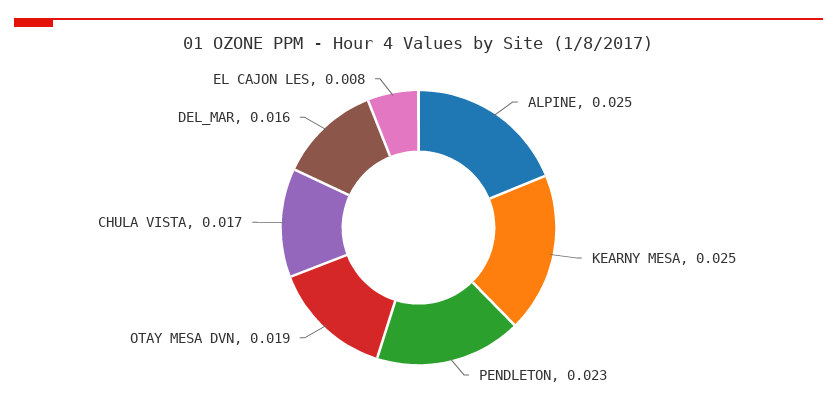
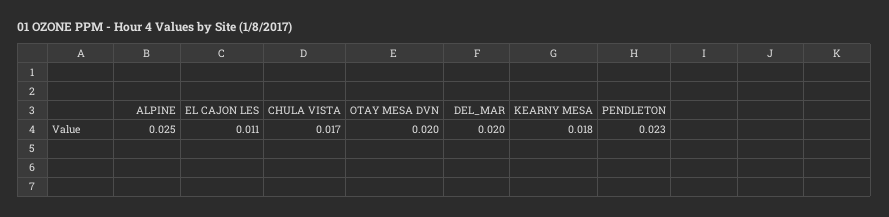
  {
    "ALPINE": 0.025,
-   "KEARNY MESA": 0.025,
+   "KEARNY MESA": 0.018,
    "PENDLETON": 0.023,
-   "OTAY MESA DVN": 0.019,
+   "OTAY MESA DVN": 0.02,
    "CHULA VISTA": 0.017,
-   "DEL_MAR": 0.016,
+   "DEL_MAR": 0.02,
-   "EL CAJON LES": 0.008
+   "EL CAJON LES": 0.011
  }

